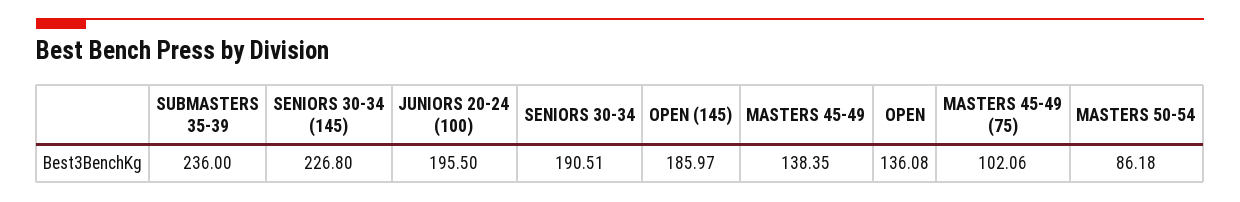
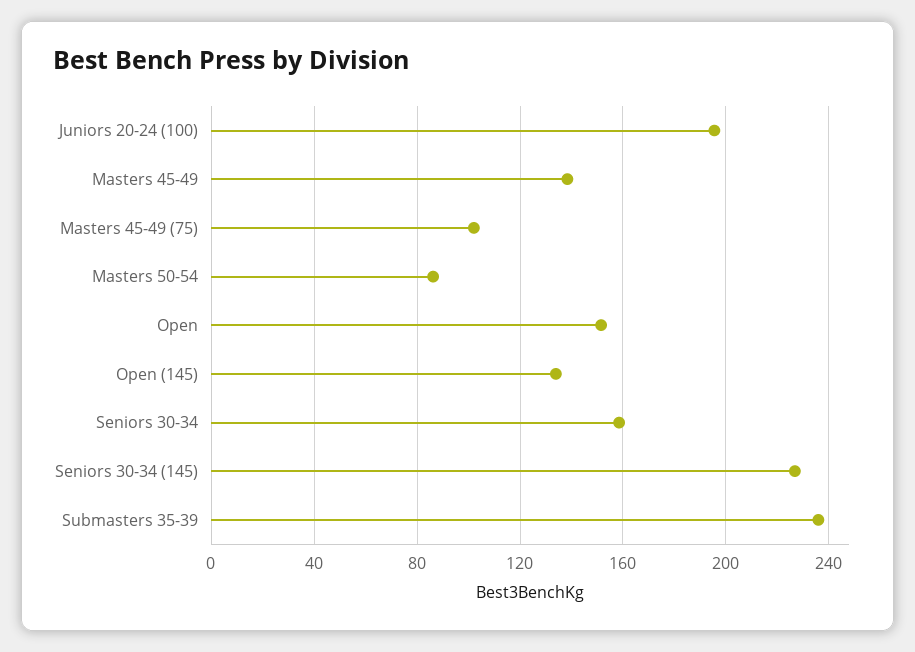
  {
    "SUBMASTERS 35-39": 236,
    "SENIORS 30-34 (145)": 226.8,
    "JUNIORS 20-24 (100)": 195.5,
-   "SENIORS 30-34": 190.51,
+   "SENIORS 30-34": 160,
-   "OPEN (145)": 185.97,
+   "OPEN (145)": 135,
    "MASTERS 45-49": 138.35,
-   "OPEN": 136.08,
+   "OPEN": 150,
    "MASTERS 45-49 (75)": 102.06,
    "MASTERS 50-54": 86.18
  }

